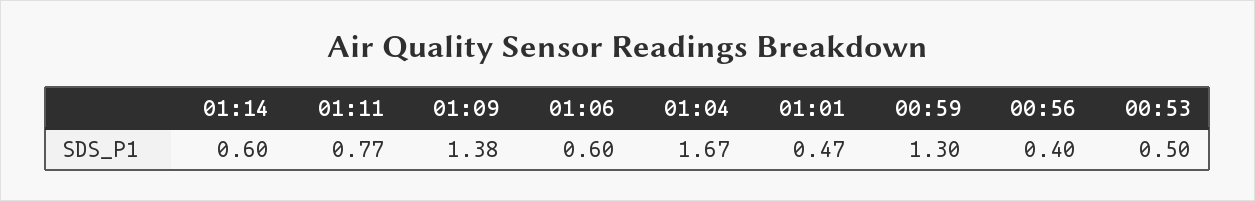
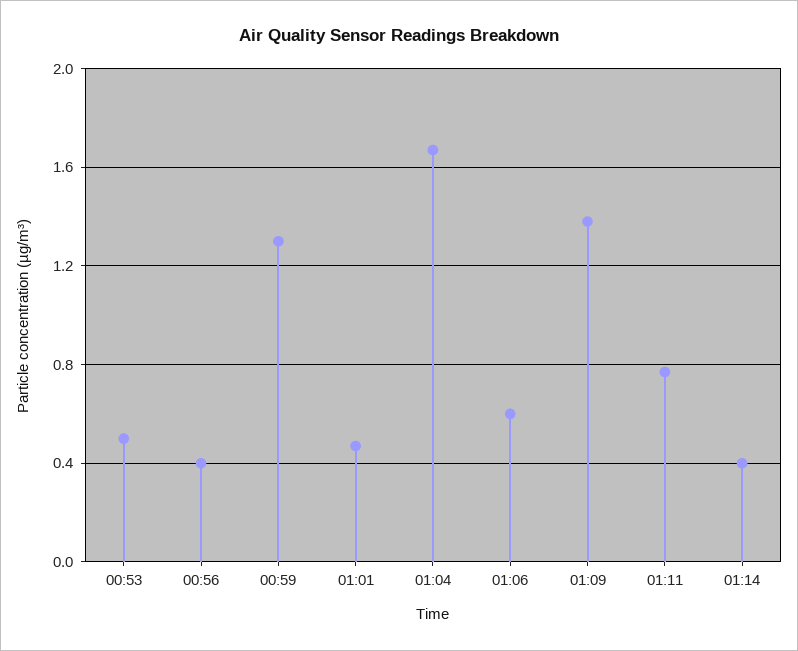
  {
-   "01:14": 0.6,
+   "01:14": 0.4,
    "01:11": 0.77,
    "01:09": 1.38,
    "01:06": 0.6,
    "01:04": 1.67,
    "01:01": 0.47,
    "00:59": 1.3,
    "00:56": 0.4,
    "00:53": 0.5
  }

